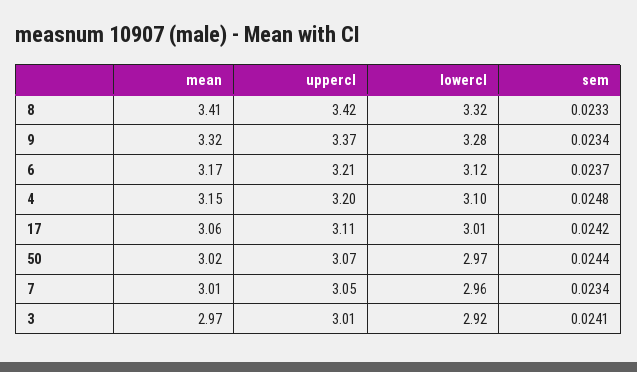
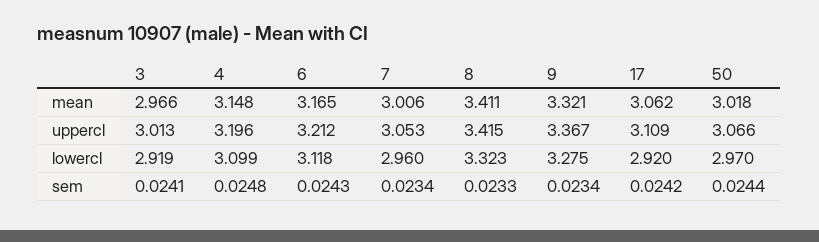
  {
    "mean": {
      "8": 3.411,
      "9": 3.321,
      "6": 3.165,
      "4": 3.148,
      "17": 3.062,
      "50": 3.018,
      "7": 3.006,
      "3": 2.966
    },
    "uppercl": {
      "8": 3.415,
      "9": 3.367,
      "6": 3.212,
      "4": 3.196,
      "17": 3.109,
      "50": 3.066,
      "7": 3.053,
      "3": 3.013
    },
    "lowercl": {
      "8": 3.323,
      "9": 3.275,
      "6": 3.118,
      "4": 3.099,
-     "17": 3.01,
+     "17": 2.92,
      "50": 2.97,
      "7": 2.96,
      "3": 2.919
    },
    "sem": {
      "8": 0.0233,
      "9": 0.0234,
-     "6": 0.0237,
+     "6": 0.0243,
      "4": 0.0248,
      "17": 0.0242,
      "50": 0.0244,
      "7": 0.0234,
      "3": 0.0241
    }
  }

